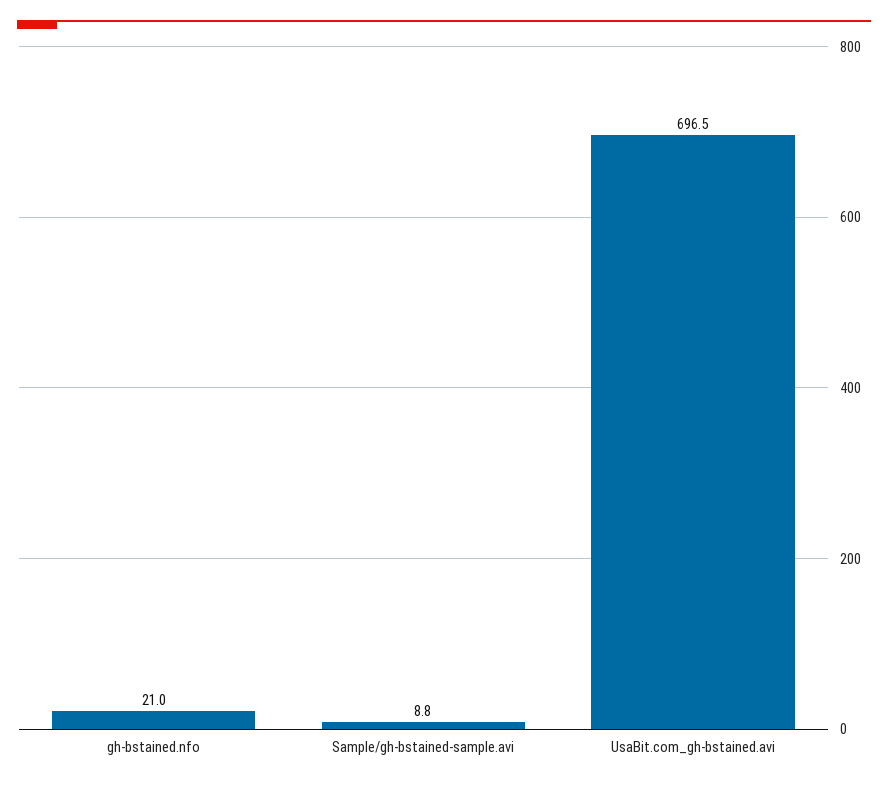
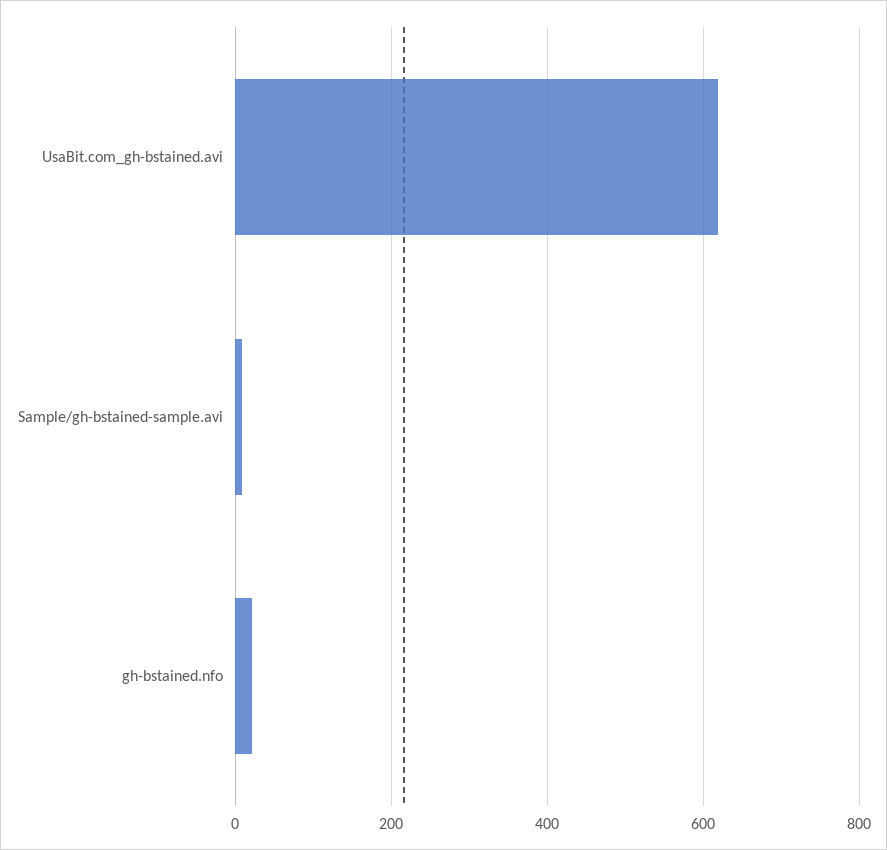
  {
    "gh-bstained.nfo": 21,
    "Sample/gh-bstained-sample.avi": 8.8,
-   "UsaBit.com_gh-bstained.avi": 696.5
+   "UsaBit.com_gh-bstained.avi": 620
  }

